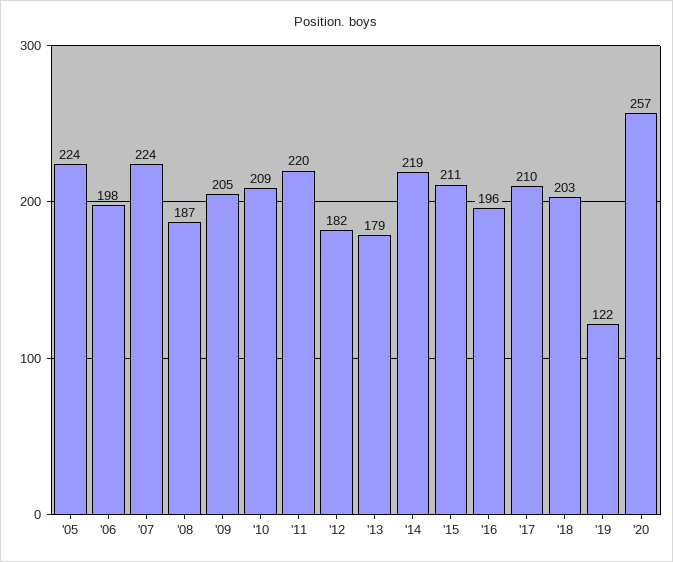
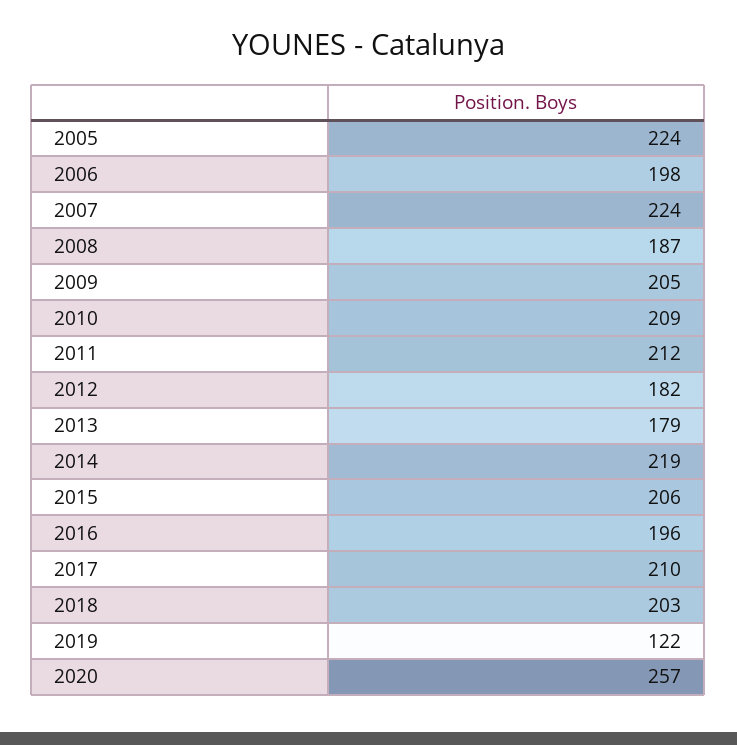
  {
    "'05": 224,
    "'06": 198,
    "'07": 224,
    "'08": 187,
    "'09": 205,
    "'10": 209,
-   "'11": 220,
+   "'11": 212,
    "'12": 182,
    "'13": 179,
    "'14": 219,
-   "'15": 211,
+   "'15": 206,
    "'16": 196,
    "'17": 210,
    "'18": 203,
    "'19": 122,
    "'20": 257
  }

